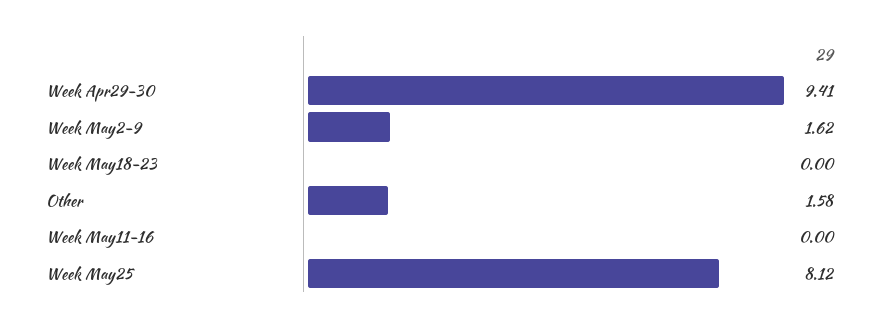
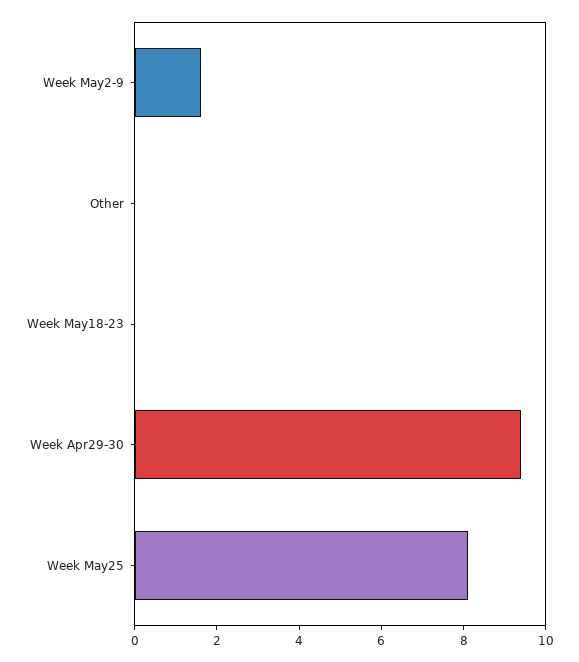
  {
    "Week Apr29-30": 9.41,
    "Week May2-9": 1.62,
    "Week May18-23": 0,
-   "Other": 1.58,
+   "Other": 0,
-   "Week May11-16": 0,
    "Week May25": 8.12
  }

